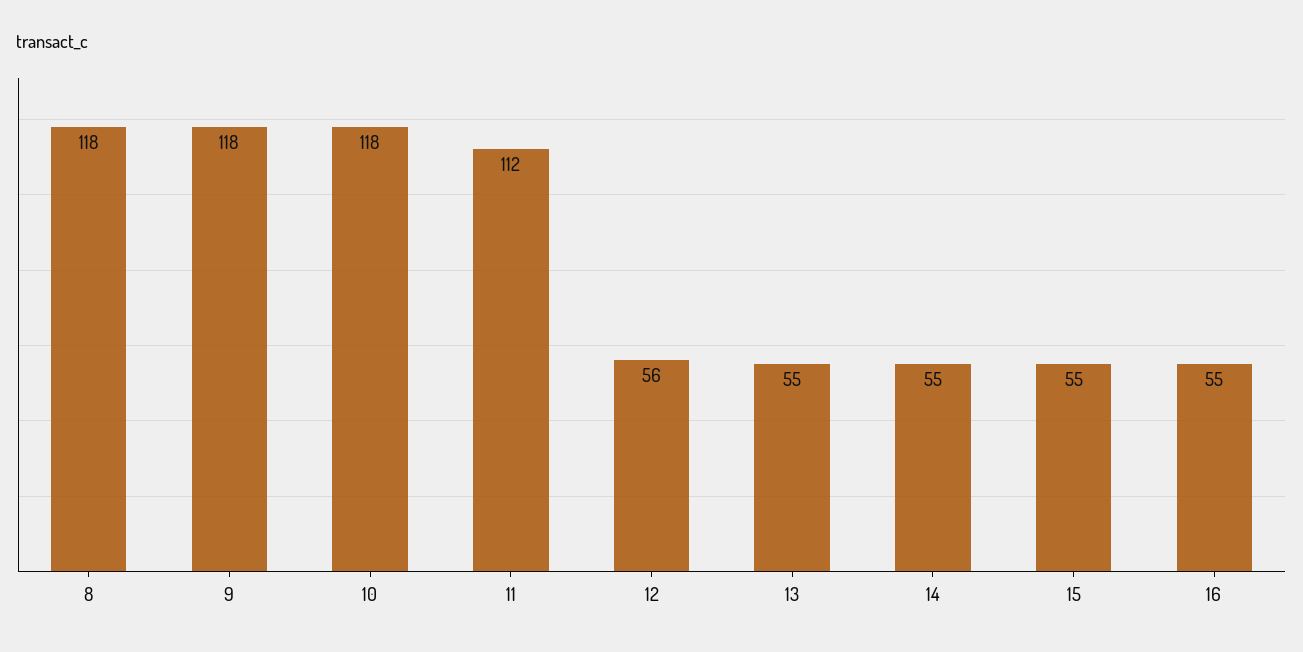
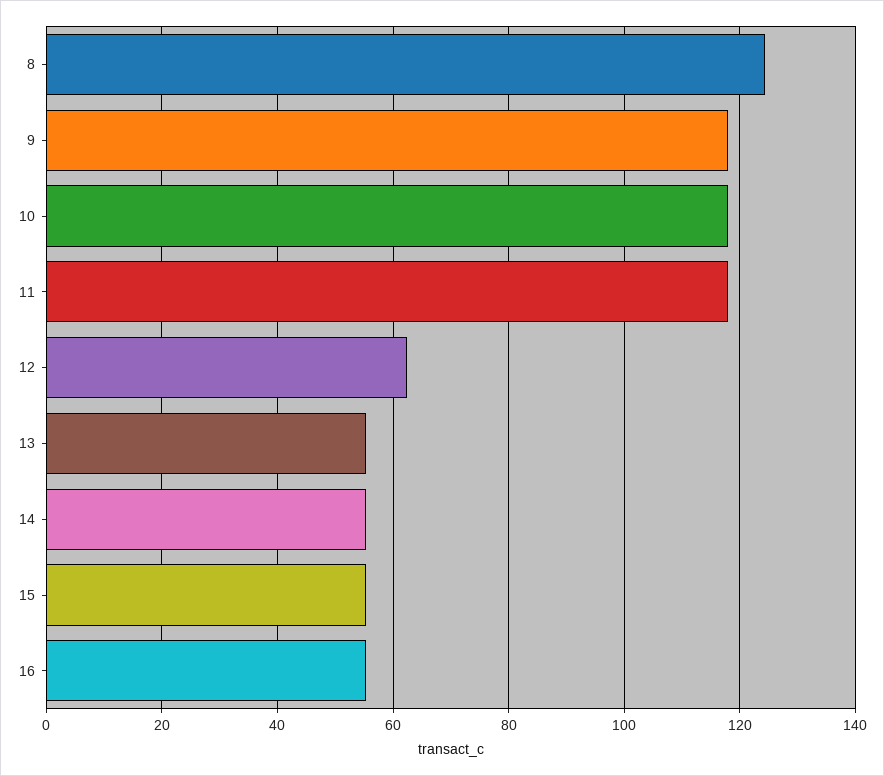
  {
-   "8": 118,
+   "8": 124,
    "9": 118,
    "10": 118,
-   "11": 112,
+   "11": 118,
-   "12": 56,
+   "12": 62,
    "13": 55,
    "14": 55,
    "15": 55,
    "16": 55
  }

